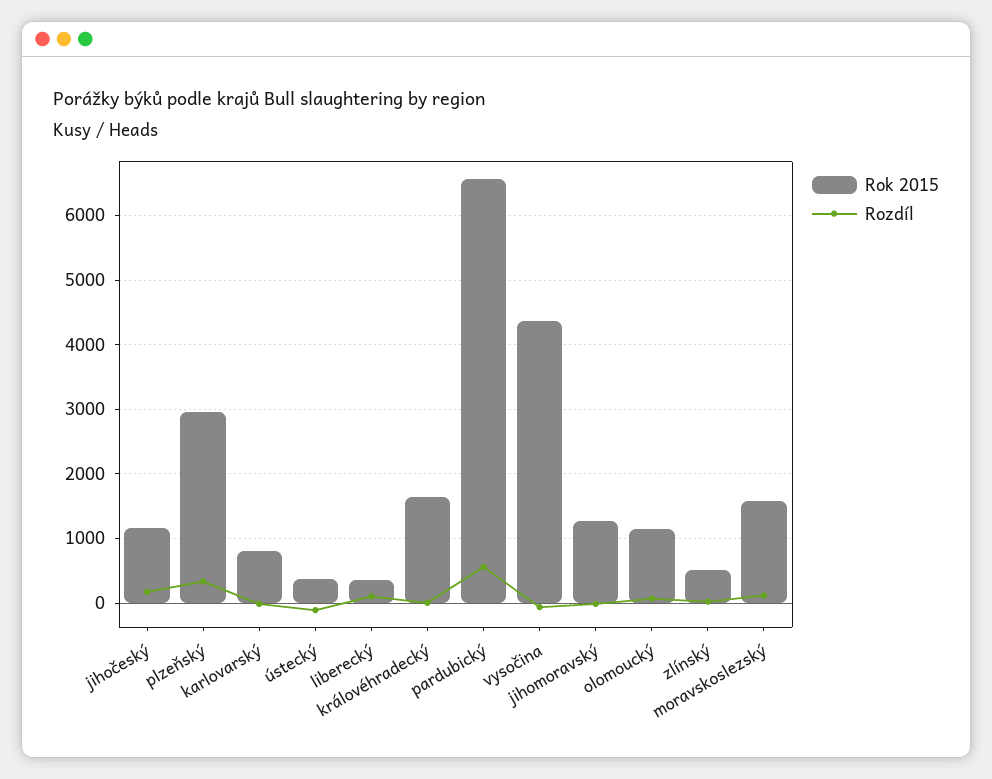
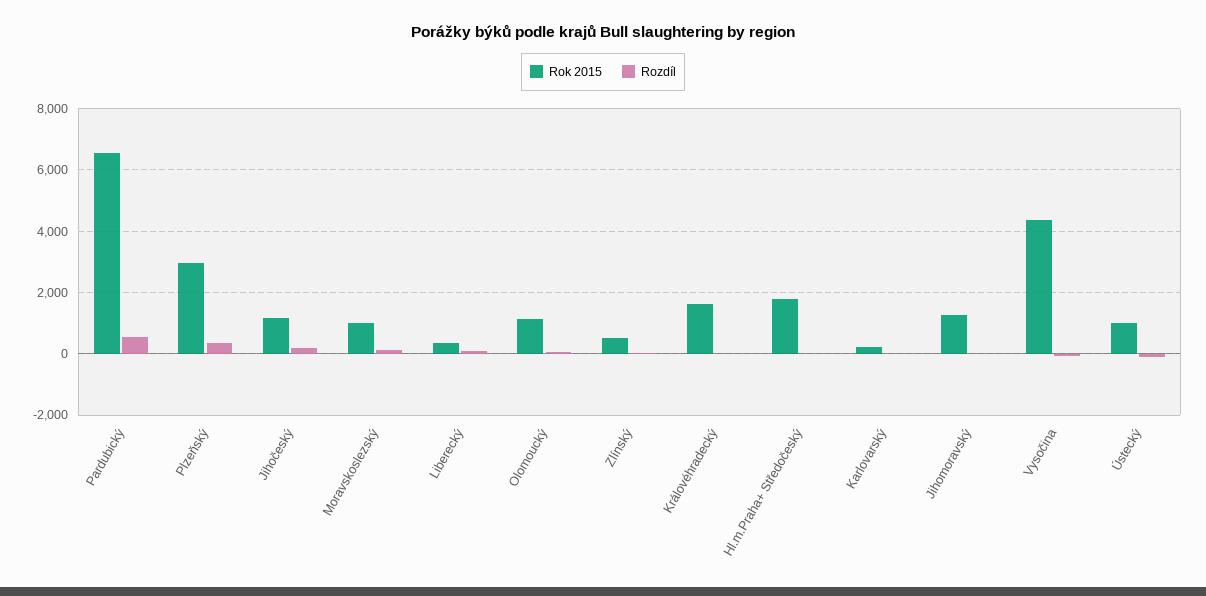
  {
    "Rok 2015": {
      "jihočeský": 1200,
      "plzeňský": 3000,
-     "karlovarský": 800,
+     "karlovarský": 200,
-     "ústecký": 400,
+     "ústecký": 1000,
      "liberecký": 400,
      "královéhradecký": 1600,
      "pardubický": 6600,
      "vysočina": 4400,
      "jihomoravský": 1300,
      "olomoucký": 1100,
      "zlínský": 500,
-     "moravskoslezský": 1600
+     "moravskoslezský": 1000,
+     "Hl.m.Praha+ Středočeský": 1800
    },
    "Rozdíl": {
      "jihočeský": 200,
      "plzeňský": 300,
      "karlovarský": 0,
      "ústecký": -100,
      "liberecký": 100,
      "královéhradecký": 0,
      "pardubický": 600,
      "vysočina": -100,
      "jihomoravský": 0,
      "olomoucký": 100,
      "zlínský": 0,
-     "moravskoslezský": 100
+     "moravskoslezský": 100,
+     "Hl.m.Praha+ Středočeský": 0
    }
  }

